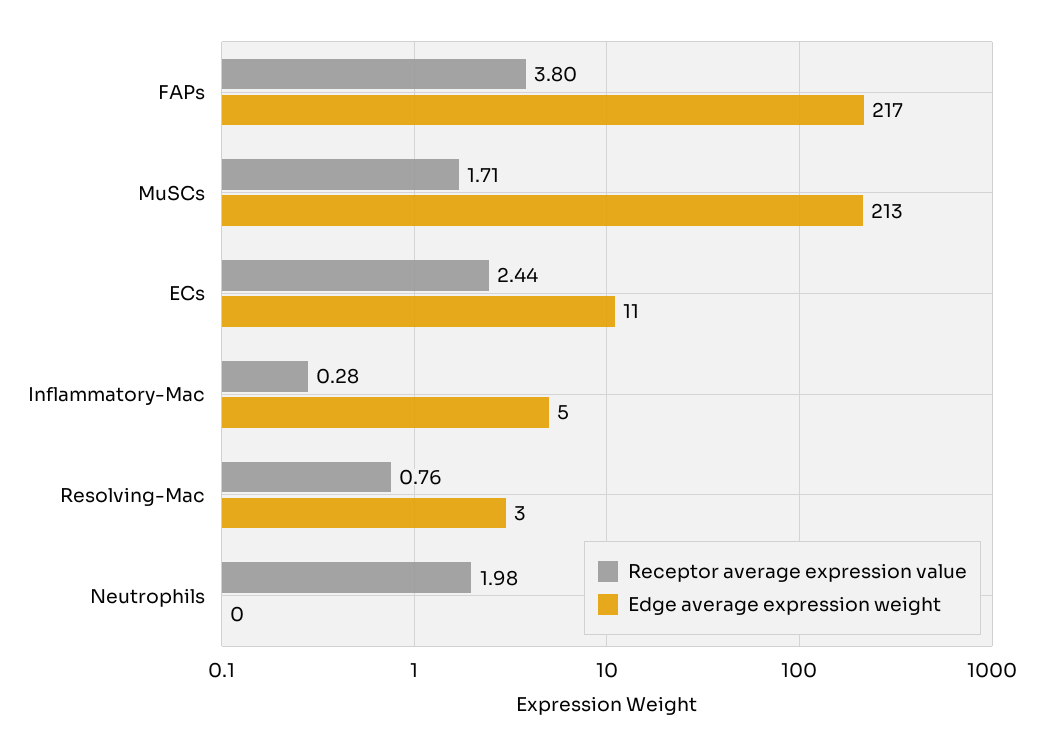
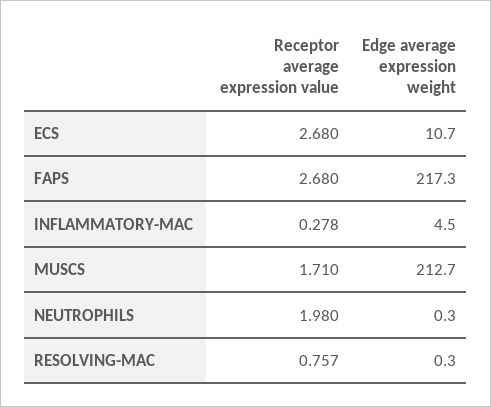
  {
    "Receptor average expression value": {
-     "FAPs": 3.8,
+     "FAPs": 2.68,
      "MuSCs": 1.71,
-     "ECs": 2.44,
+     "ECs": 2.68,
      "Inflammatory-Mac": 0.278,
      "Resolving-Mac": 0.757,
      "Neutrophils": 1.98
    },
    "Edge average expression weight": {
      "FAPs": 217.3,
      "MuSCs": 212.7,
      "ECs": 10.7,
      "Inflammatory-Mac": 4.5,
-     "Resolving-Mac": 3,
+     "Resolving-Mac": 0.3,
      "Neutrophils": 0.3
    }
  }

